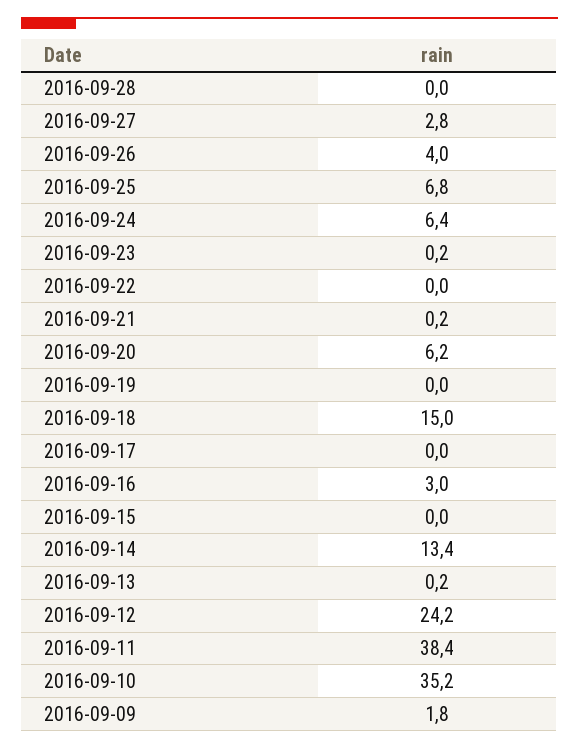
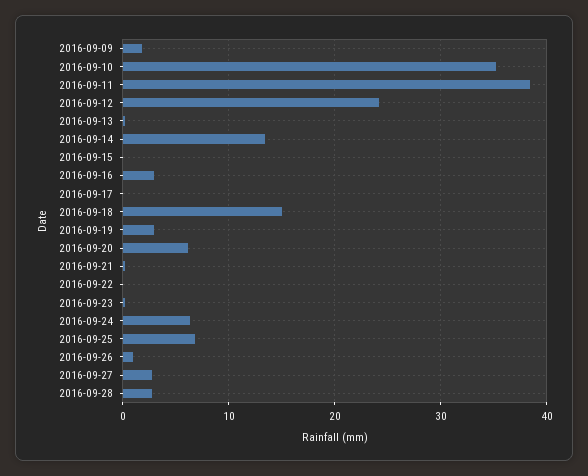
  {
-   "2016-09-28": 0,
+   "2016-09-28": 3,
    "2016-09-27": 2.8,
-   "2016-09-26": 4,
+   "2016-09-26": 1,
    "2016-09-25": 6.8,
    "2016-09-24": 6.4,
    "2016-09-23": 0.2,
    "2016-09-22": 0,
    "2016-09-21": 0.2,
    "2016-09-20": 6.2,
-   "2016-09-19": 0,
+   "2016-09-19": 3,
    "2016-09-18": 15,
    "2016-09-17": 0,
    "2016-09-16": 3,
    "2016-09-15": 0,
    "2016-09-14": 13.4,
    "2016-09-13": 0.2,
    "2016-09-12": 24.2,
    "2016-09-11": 38.4,
    "2016-09-10": 35.2,
    "2016-09-09": 1.8
  }

